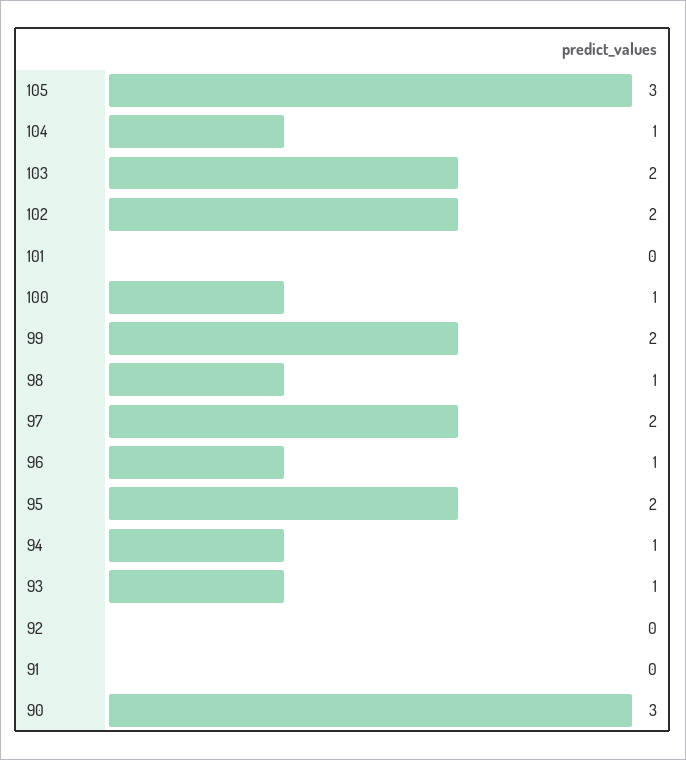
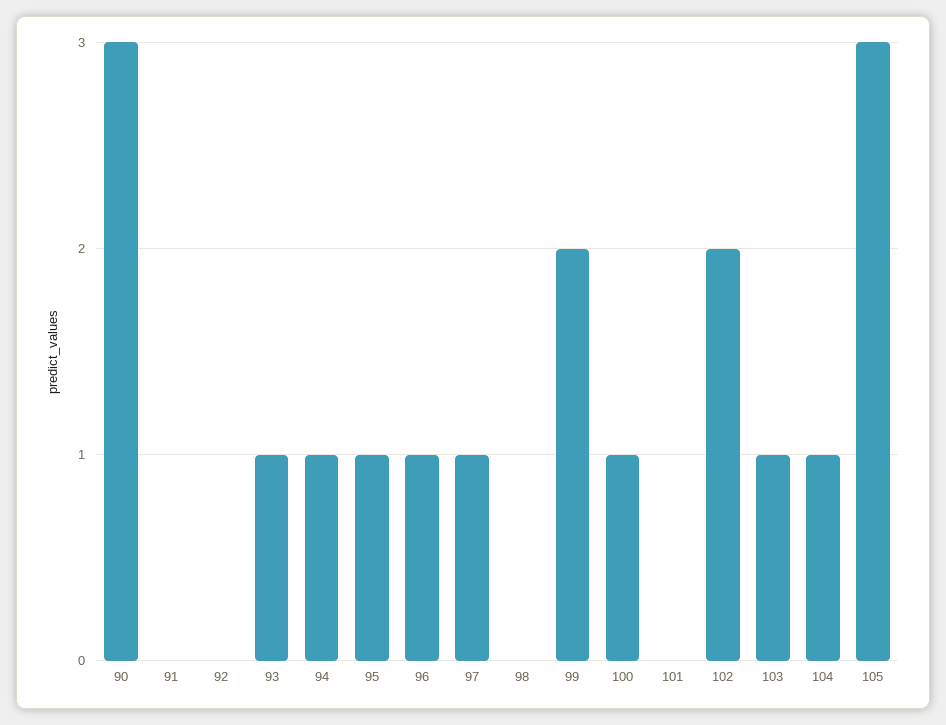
  {
    "105": 3,
    "104": 1,
-   "103": 2,
+   "103": 1,
    "102": 2,
    "101": 0,
    "100": 1,
    "99": 2,
-   "98": 1,
+   "98": 0,
-   "97": 2,
+   "97": 1,
    "96": 1,
-   "95": 2,
+   "95": 1,
    "94": 1,
    "93": 1,
    "92": 0,
    "91": 0,
    "90": 3
  }

